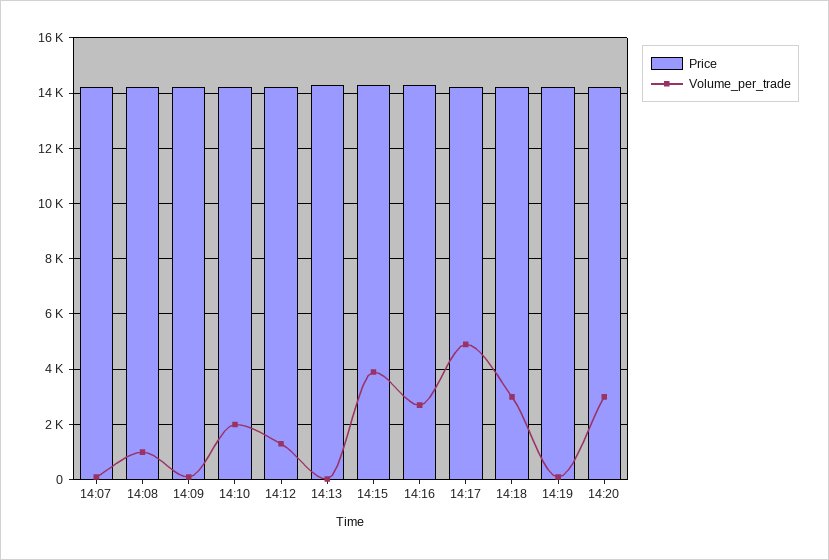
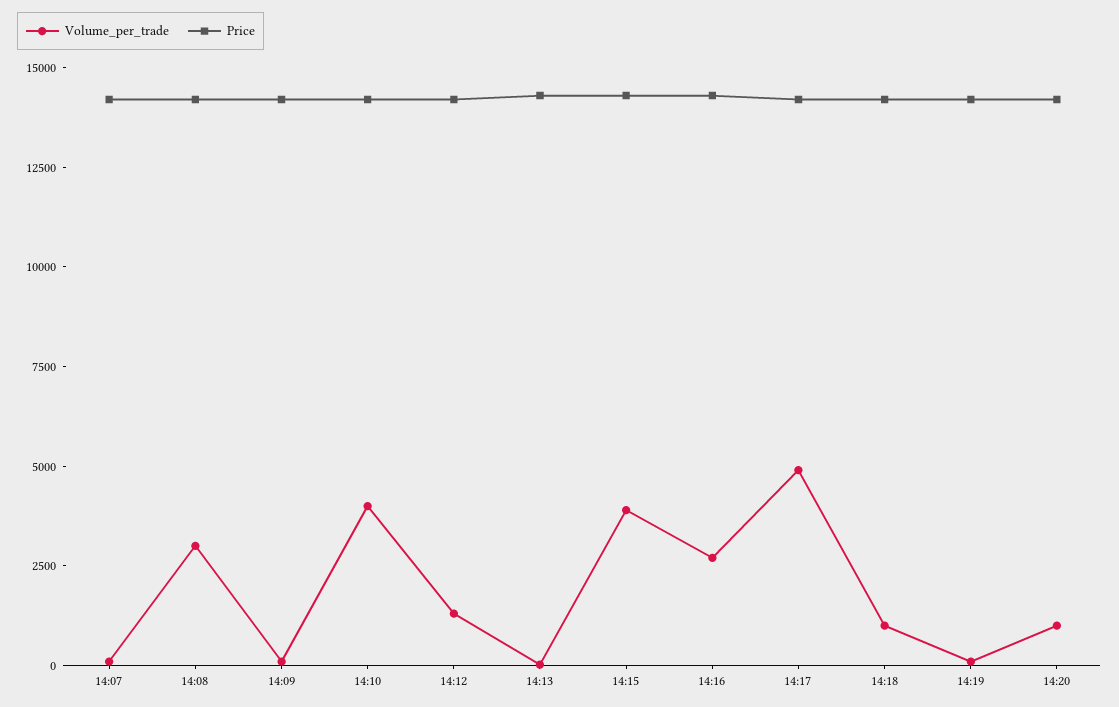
  {
    "Price": {
      "14:07": 14250,
      "14:08": 14250,
      "14:09": 14250,
      "14:10": 14250,
      "14:12": 14250,
      "14:13": 14250,
      "14:15": 14250,
      "14:16": 14250,
      "14:17": 14250,
      "14:18": 14250,
      "14:19": 14250,
      "14:20": 14250
    },
    "Volume_per_trade": {
      "14:07": 0,
-     "14:08": 1000,
+     "14:08": 3000,
      "14:09": 0,
-     "14:10": 2000,
+     "14:10": 4000,
      "14:12": 1250,
      "14:13": 0,
      "14:15": 4000,
      "14:16": 2750,
      "14:17": 5000,
-     "14:18": 3000,
+     "14:18": 1000,
      "14:19": 0,
-     "14:20": 3000
+     "14:20": 1000
    }
  }

